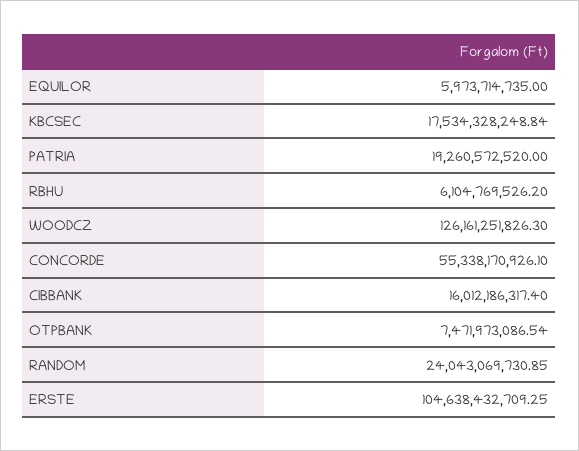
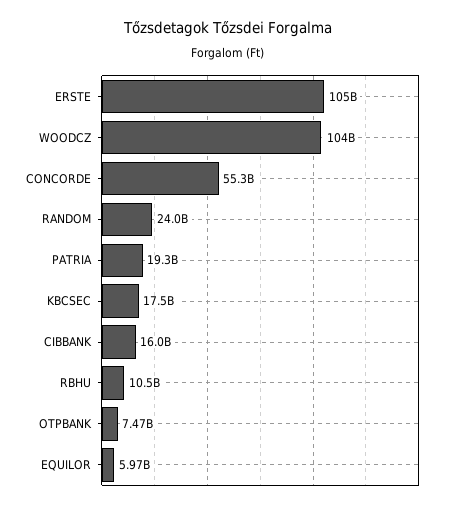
  {
    "EQUILOR": 5973714735,
    "KBCSEC": 17534328248.84,
    "PATRIA": 19260572520,
-   "RBHU": 6104769526.2,
+   "RBHU": 10500000000,
-   "WOODCZ": 126161251826.3,
+   "WOODCZ": 104000000000,
    "CONCORDE": 55338170926.1,
    "CIBBANK": 16012186317.4,
    "OTPBANK": 7471973086.54,
    "RANDOM": 24043069730.85,
    "ERSTE": 104638432709.25
  }

